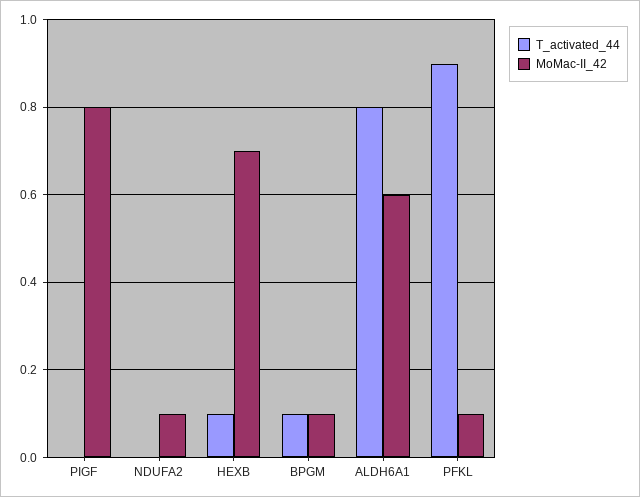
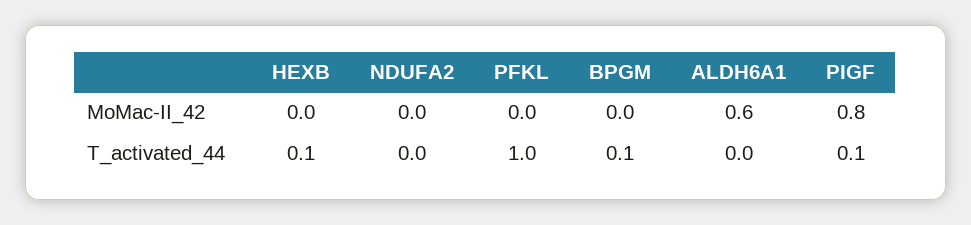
  {
    "T_activated_44": {
-     "PIGF": 0,
+     "PIGF": 0.1,
      "NDUFA2": 0,
      "HEXB": 0.1,
      "BPGM": 0.1,
-     "ALDH6A1": 0.8,
+     "ALDH6A1": 0,
-     "PFKL": 0.9
+     "PFKL": 1
    },
    "MoMac-II_42": {
      "PIGF": 0.8,
-     "NDUFA2": 0.1,
+     "NDUFA2": 0,
-     "HEXB": 0.7,
+     "HEXB": 0,
-     "BPGM": 0.1,
+     "BPGM": 0,
      "ALDH6A1": 0.6,
-     "PFKL": 0.1
+     "PFKL": 0
    }
  }

